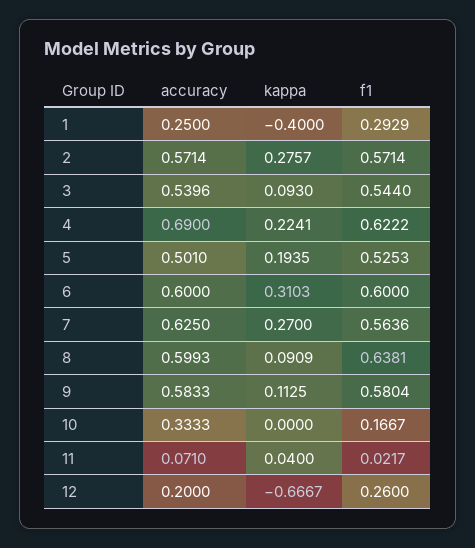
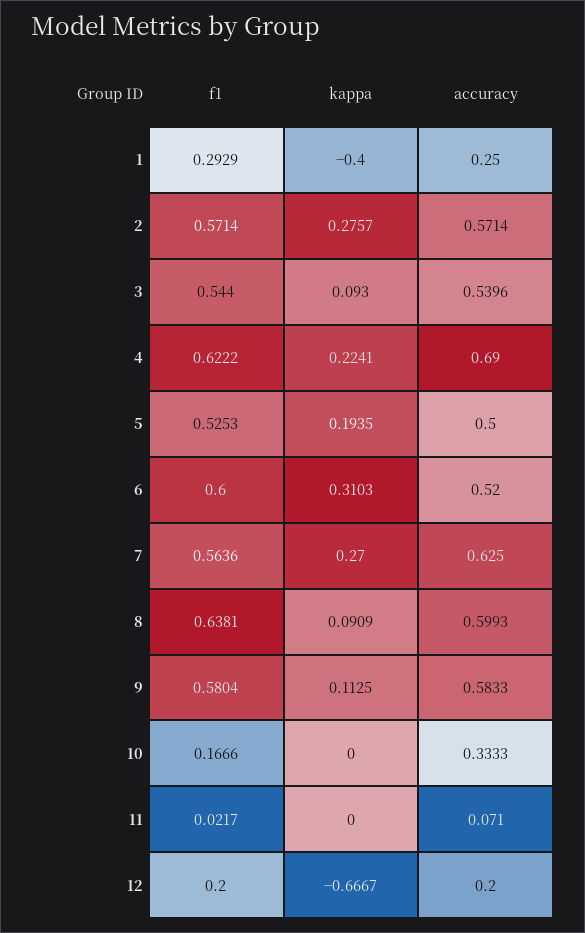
  {
    "accuracy": {
      "1": 0.25,
      "2": 0.5714,
      "3": 0.5396,
      "4": 0.69,
-     "5": 0.501,
+     "5": 0.5,
-     "6": 0.6,
+     "6": 0.52,
      "7": 0.625,
      "8": 0.5993,
      "9": 0.5833,
      "10": 0.3333,
      "11": 0.071,
      "12": 0.2
    },
    "kappa": {
      "1": -0.4,
      "2": 0.2757,
      "3": 0.093,
      "4": 0.2241,
      "5": 0.1935,
      "6": 0.3103,
      "7": 0.27,
      "8": 0.0909,
      "9": 0.1125,
      "10": 0,
-     "11": 0.04,
+     "11": 0,
      "12": -0.6667
    },
    "f1": {
      "1": 0.2929,
      "2": 0.5714,
      "3": 0.544,
      "4": 0.6222,
      "5": 0.5253,
      "6": 0.6,
      "7": 0.5636,
      "8": 0.6381,
      "9": 0.5804,
-     "10": 0.1667,
+     "10": 0.1666,
      "11": 0.0217,
-     "12": 0.26
+     "12": 0.2
    }
  }

